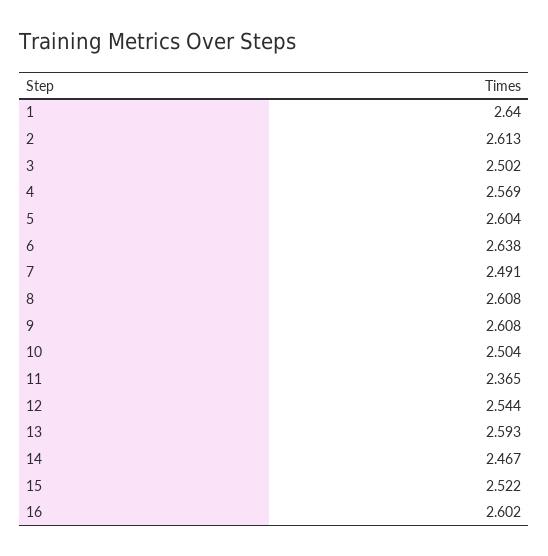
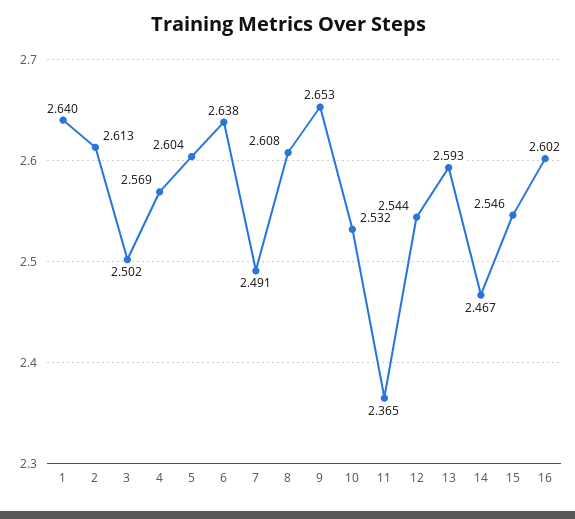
  {
    "1": 2.64,
    "2": 2.613,
    "3": 2.502,
    "4": 2.569,
    "5": 2.604,
    "6": 2.638,
    "7": 2.491,
    "8": 2.608,
-   "9": 2.608,
+   "9": 2.653,
-   "10": 2.504,
+   "10": 2.532,
    "11": 2.365,
    "12": 2.544,
    "13": 2.593,
    "14": 2.467,
-   "15": 2.522,
+   "15": 2.546,
    "16": 2.602
  }

